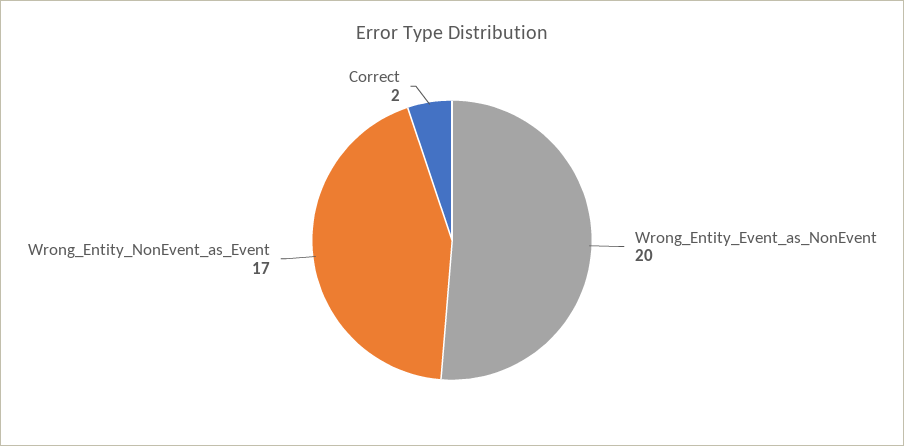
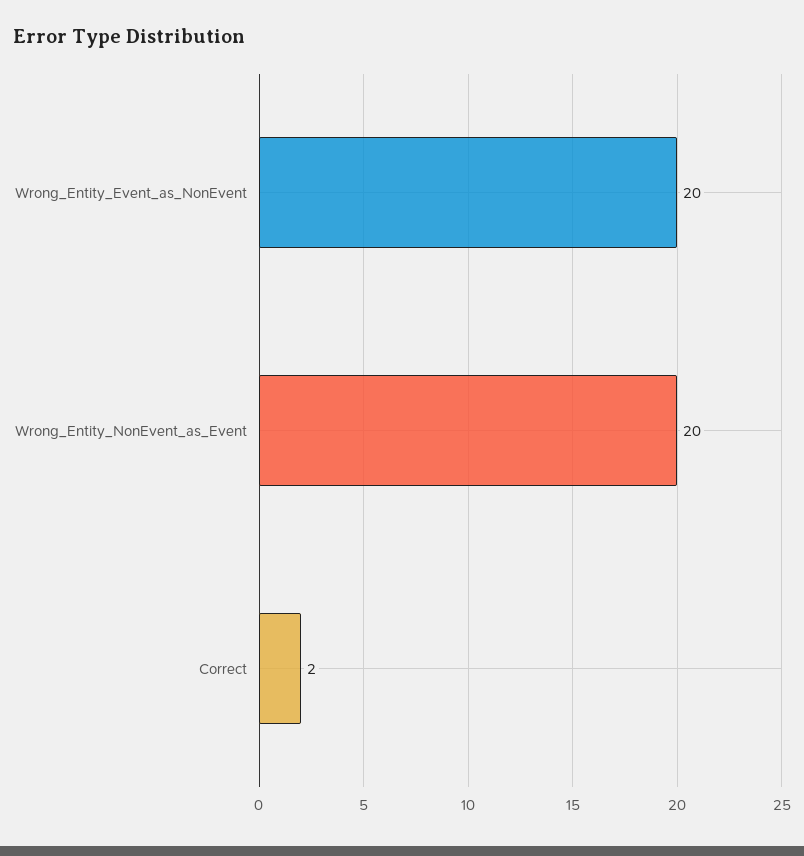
  {
    "Wrong_Entity_Event_as_NonEvent": 20,
-   "Wrong_Entity_NonEvent_as_Event": 17,
+   "Wrong_Entity_NonEvent_as_Event": 20,
    "Correct": 2
  }

